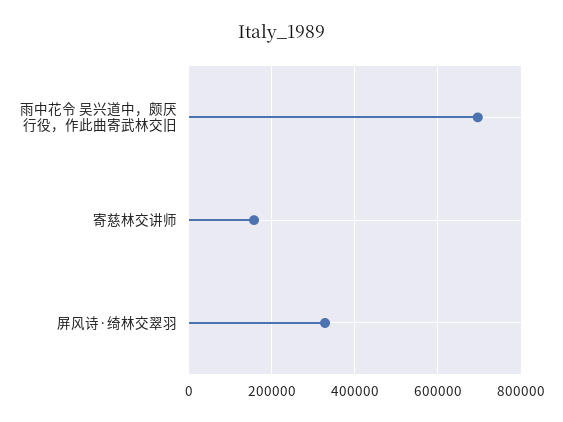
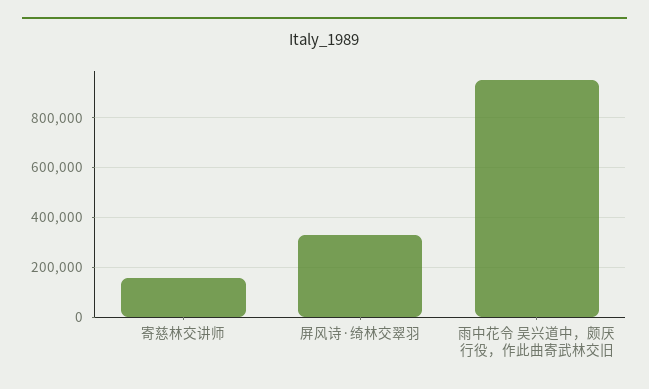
  {
-   "雨中花令 吴兴道中，颇厌行役，作此曲寄武林交旧": 700000,
+   "雨中花令 吴兴道中，颇厌行役，作此曲寄武林交旧": 950000,
    "寄慈林交讲师": 160000,
    "屏风诗·绮林交翠羽": 320000
  }

